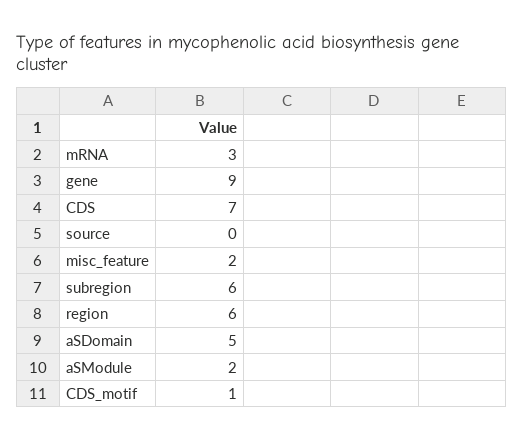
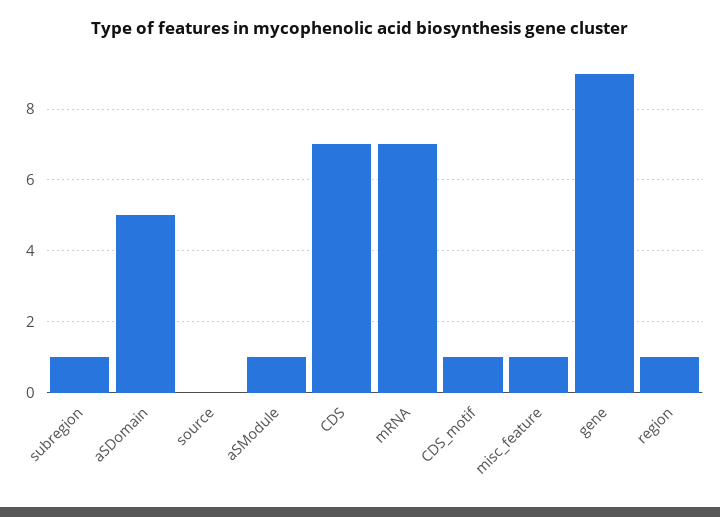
  {
-   "mRNA": 3,
+   "mRNA": 7,
    "gene": 9,
    "CDS": 7,
    "source": 0,
-   "misc_feature": 2,
+   "misc_feature": 1,
-   "subregion": 6,
+   "subregion": 1,
-   "region": 6,
+   "region": 1,
    "aSDomain": 5,
-   "aSModule": 2,
+   "aSModule": 1,
    "CDS_motif": 1
  }

